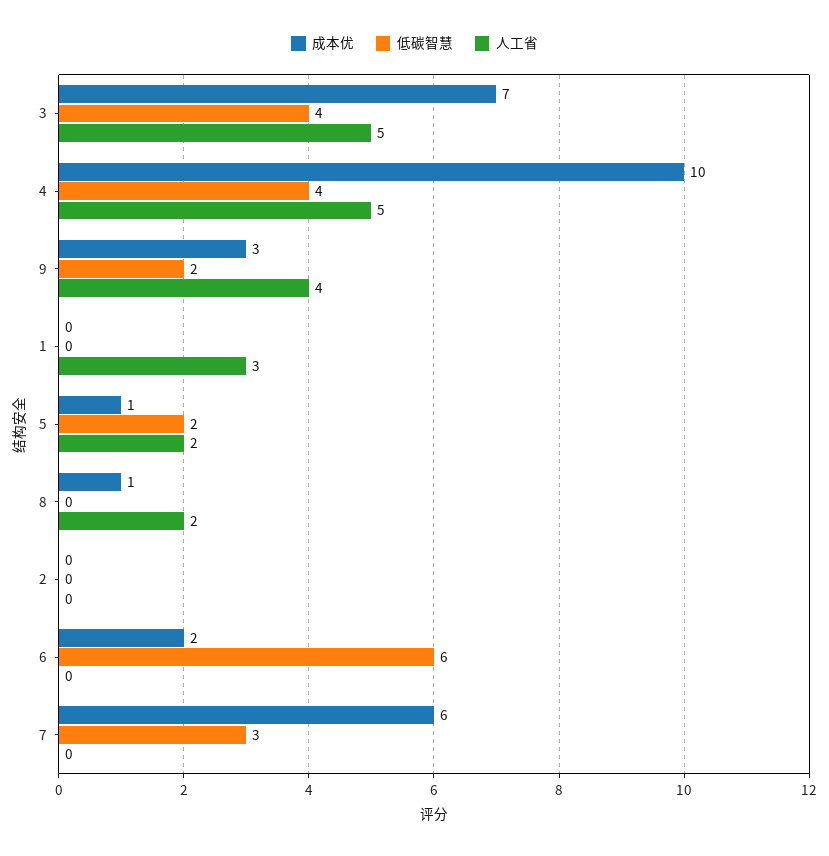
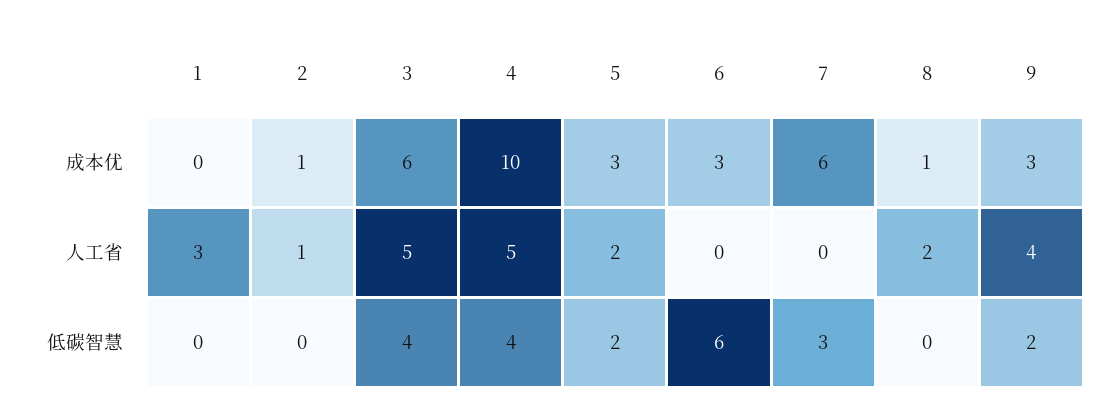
  {
    "成本优": {
-     "3": 7,
+     "3": 6,
      "4": 10,
      "9": 3,
      "1": 0,
-     "5": 1,
+     "5": 3,
      "8": 1,
-     "2": 0,
+     "2": 1,
-     "6": 2,
+     "6": 3,
      "7": 6
    },
    "低碳智慧": {
      "3": 4,
      "4": 4,
      "9": 2,
      "1": 0,
      "5": 2,
      "8": 0,
      "2": 0,
      "6": 6,
      "7": 3
    },
    "人工省": {
      "3": 5,
      "4": 5,
      "9": 4,
      "1": 3,
      "5": 2,
      "8": 2,
-     "2": 0,
+     "2": 1,
      "6": 0,
      "7": 0
    }
  }

